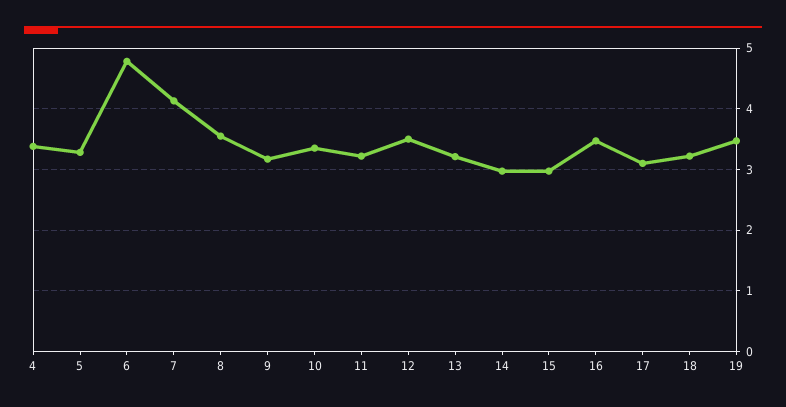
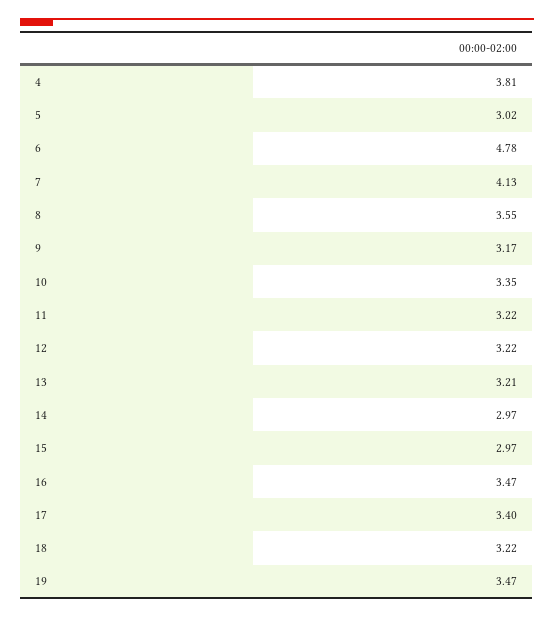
  {
-   "4": 3.4,
+   "4": 3.81,
-   "5": 3.3,
+   "5": 3.02,
    "6": 4.78,
    "7": 4.13,
    "8": 3.55,
    "9": 3.17,
    "10": 3.35,
    "11": 3.22,
-   "12": 3.5,
+   "12": 3.22,
    "13": 3.21,
    "14": 2.97,
    "15": 2.97,
    "16": 3.47,
-   "17": 3.1,
+   "17": 3.4,
    "18": 3.22,
    "19": 3.47
  }

